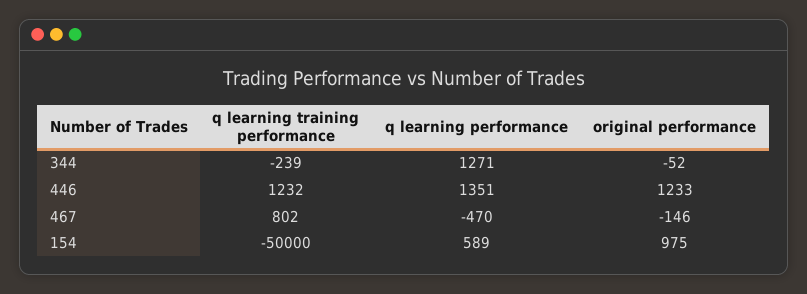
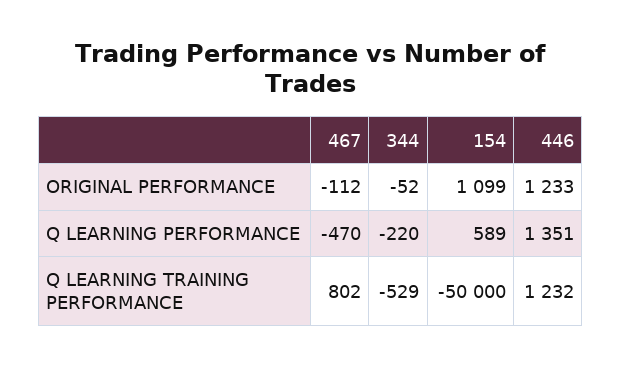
  {
    "q learning training performance": {
-     "344": -239,
+     "344": -529,
      "446": 1232,
      "467": 802,
      "154": -50000
    },
    "q learning performance": {
-     "344": 1271,
+     "344": -220,
      "446": 1351,
      "467": -470,
      "154": 589
    },
    "original performance": {
      "344": -52,
      "446": 1233,
-     "467": -146,
+     "467": -112,
-     "154": 975
+     "154": 1099
    }
  }

